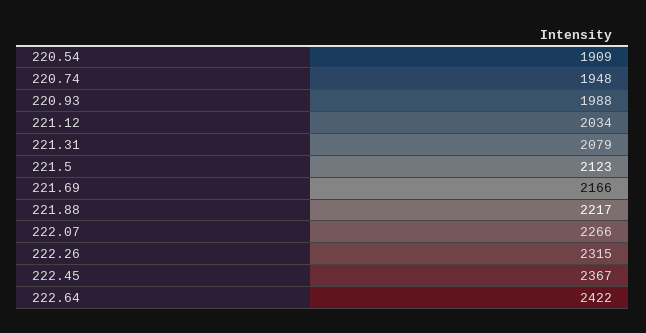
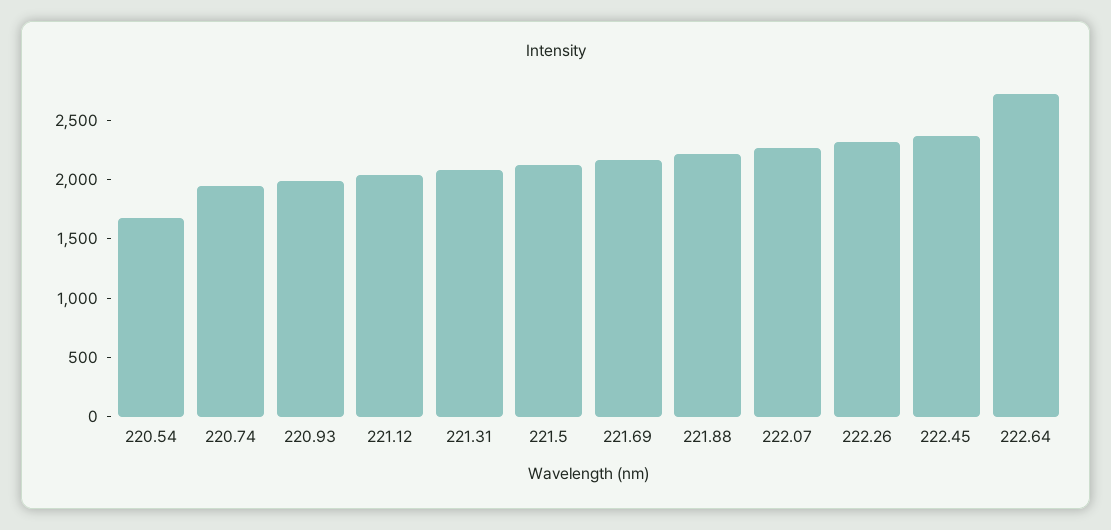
  {
-   "220.54": 1909,
+   "220.54": 1700,
    "220.74": 1948,
    "220.93": 1988,
    "221.12": 2034,
    "221.31": 2079,
    "221.5": 2123,
    "221.69": 2166,
    "221.88": 2217,
    "222.07": 2266,
    "222.26": 2315,
    "222.45": 2367,
-   "222.64": 2422
+   "222.64": 2700
  }

